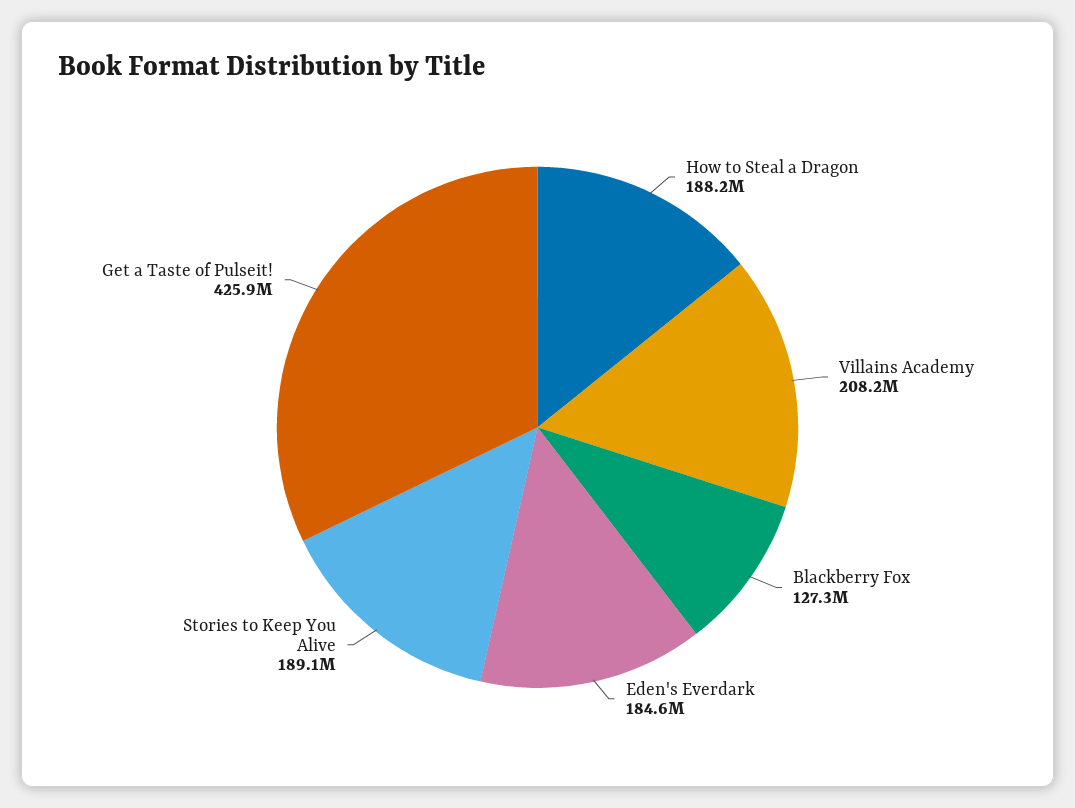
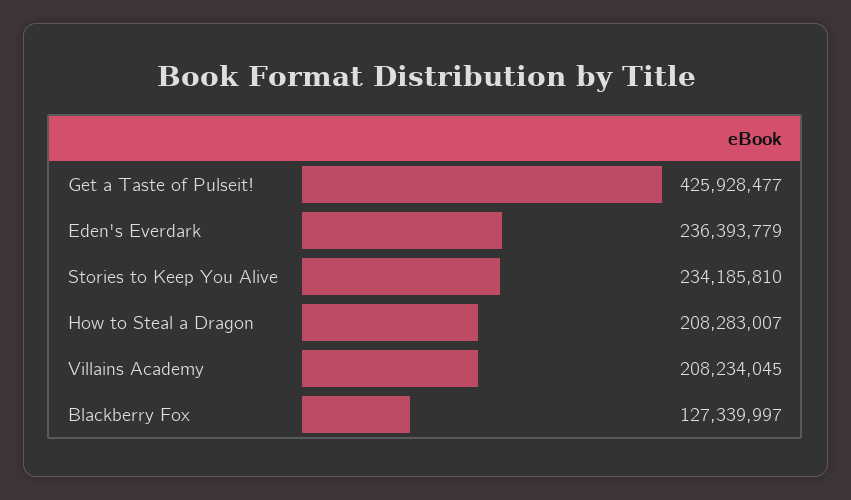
  {
-   "How to Steal a Dragon": 188200000,
+   "How to Steal a Dragon": 208283007,
    "Villains Academy": 208234045,
    "Blackberry Fox": 127339997,
-   "Eden's Everdark": 184600000,
+   "Eden's Everdark": 236393779,
-   "Stories to Keep You Alive": 189100000,
+   "Stories to Keep You Alive": 234185810,
    "Get a Taste of Pulseit!": 425928477
  }

